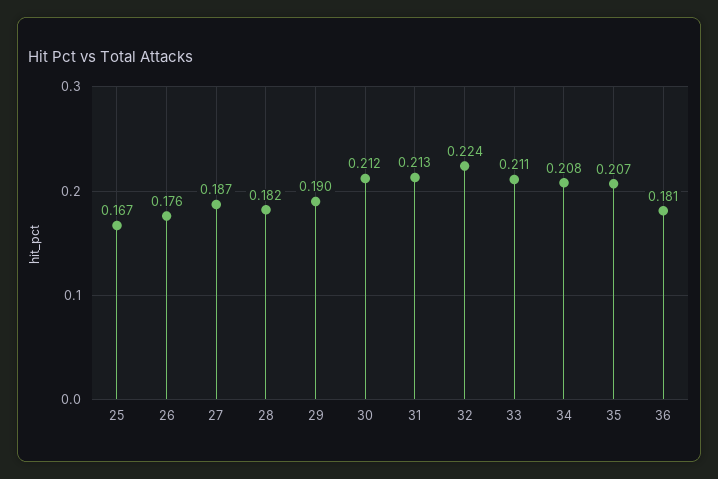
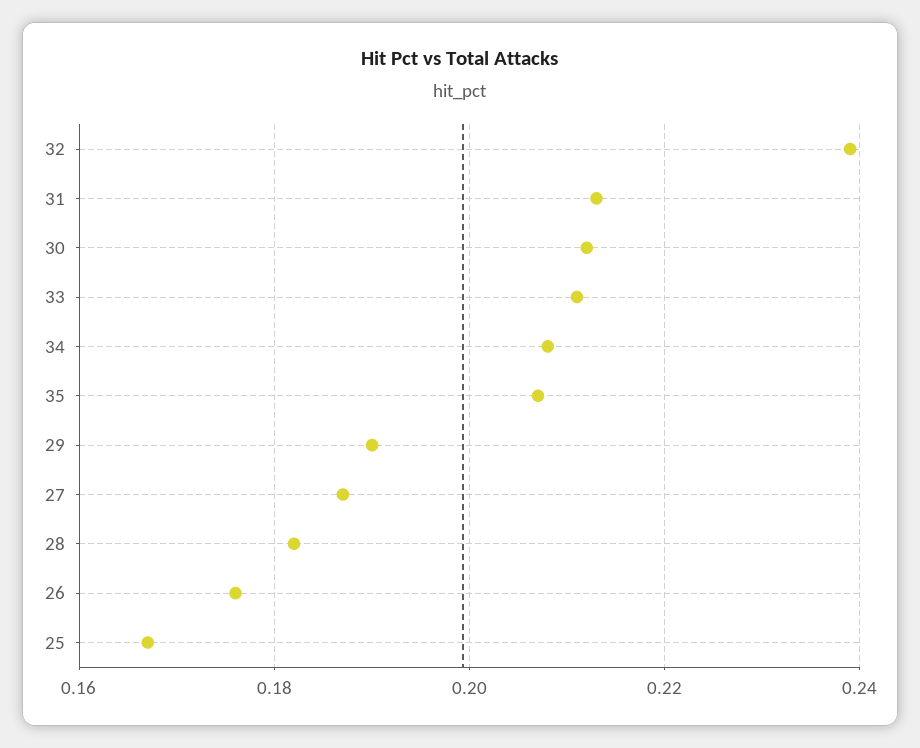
  {
    "25": 0.167,
    "26": 0.176,
    "27": 0.187,
    "28": 0.182,
    "29": 0.19,
    "30": 0.212,
    "31": 0.213,
-   "32": 0.224,
+   "32": 0.24,
    "33": 0.211,
    "34": 0.208,
-   "35": 0.207,
+   "35": 0.207
-   "36": 0.181
  }

